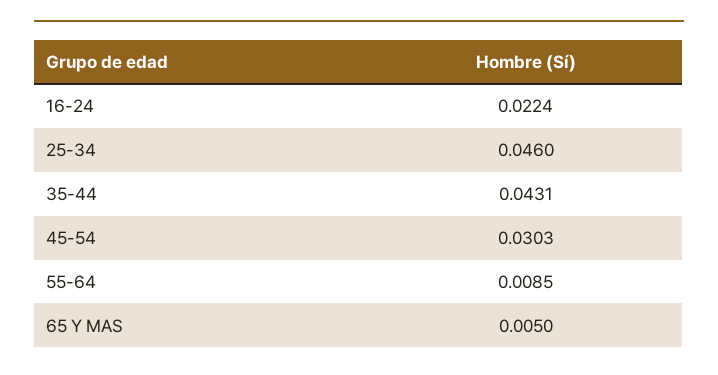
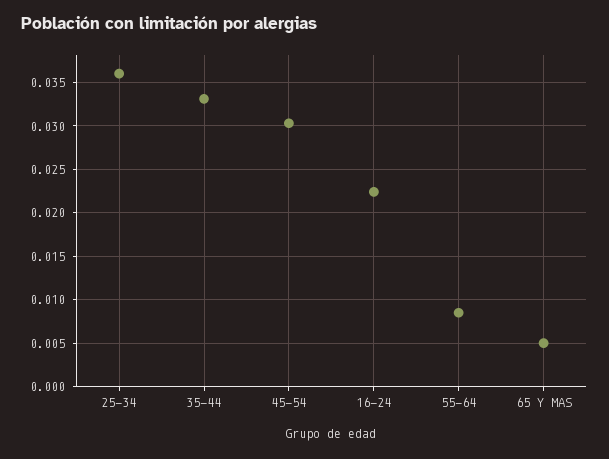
  {
    "16-24": 0.0224,
-   "25-34": 0.046,
+   "25-34": 0.036,
-   "35-44": 0.0431,
+   "35-44": 0.033,
    "45-54": 0.0303,
    "55-64": 0.0085,
    "65 Y MAS": 0.005
  }

